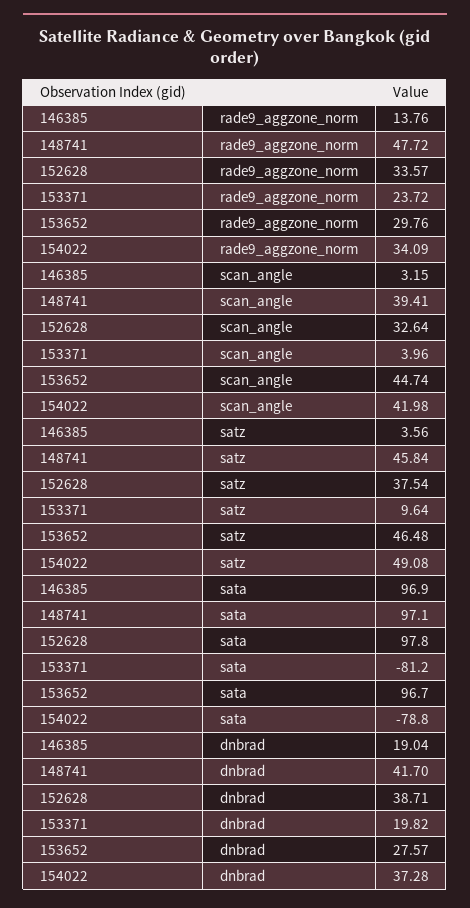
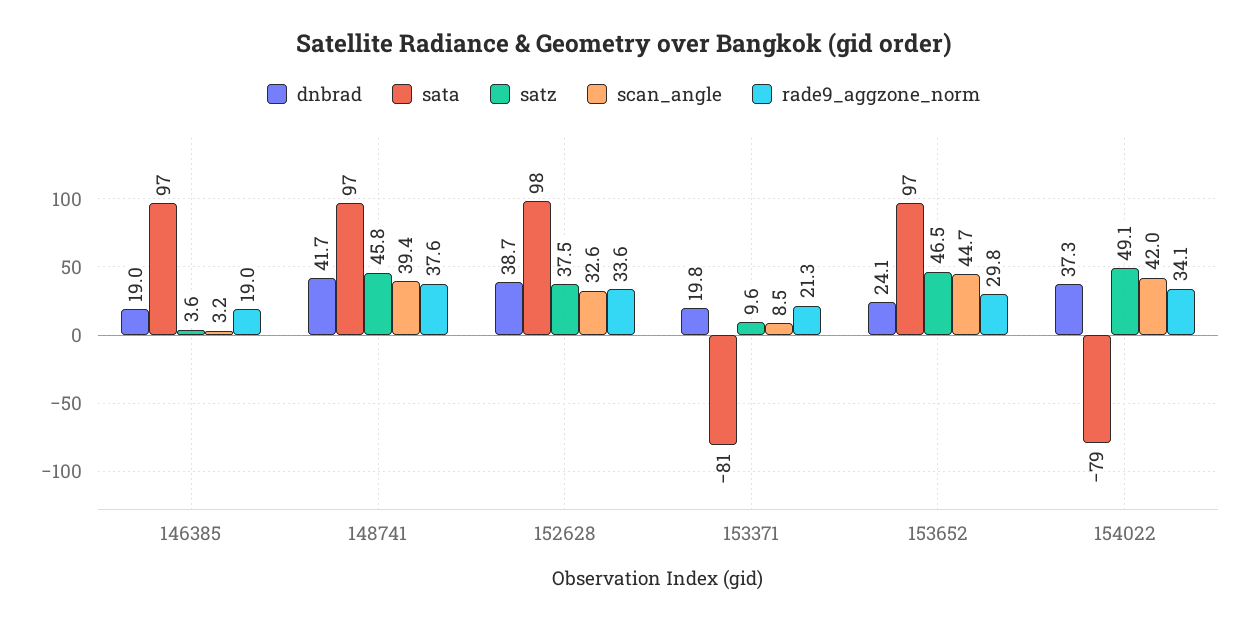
  {
    "rade9_aggzone_norm": {
-     "146385": 13.76,
+     "146385": 19,
-     "148741": 47.72,
+     "148741": 37.6,
      "152628": 33.57,
-     "153371": 23.72,
+     "153371": 21.3,
      "153652": 29.76,
      "154022": 34.09
    },
    "scan_angle": {
      "146385": 3.15,
      "148741": 39.41,
      "152628": 32.64,
-     "153371": 3.96,
+     "153371": 8.5,
      "153652": 44.74,
      "154022": 41.98
    },
    "satz": {
      "146385": 3.56,
      "148741": 45.84,
      "152628": 37.54,
      "153371": 9.64,
      "153652": 46.48,
      "154022": 49.08
    },
    "sata": {
      "146385": 96.9,
      "148741": 97.1,
      "152628": 97.8,
      "153371": -81.2,
      "153652": 96.7,
      "154022": -78.8
    },
    "dnbrad": {
      "146385": 19.04,
      "148741": 41.7,
      "152628": 38.71,
      "153371": 19.82,
-     "153652": 27.57,
+     "153652": 24.1,
      "154022": 37.28
    }
  }

